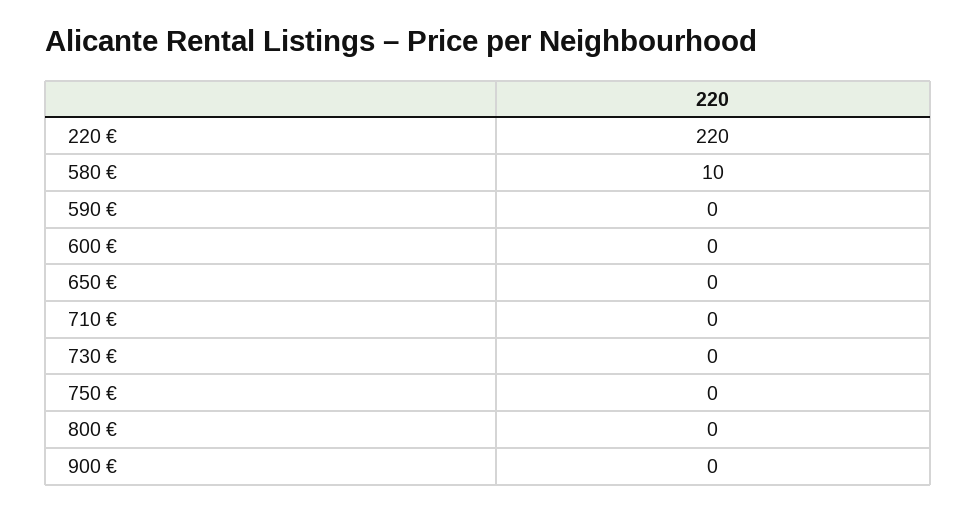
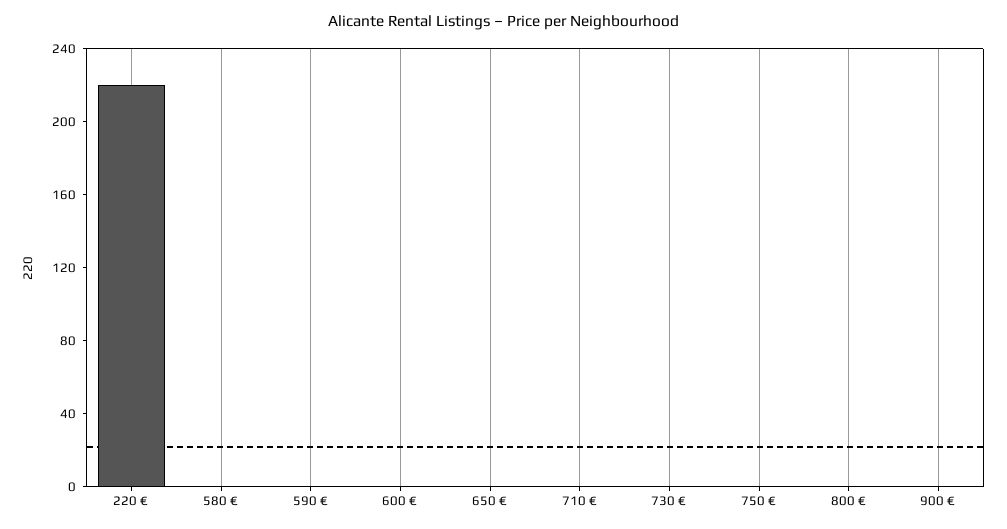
  {
    "220 €": 220,
-   "580 €": 10,
+   "580 €": 0,
    "590 €": 0,
    "600 €": 0,
    "650 €": 0,
    "710 €": 0,
    "730 €": 0,
    "750 €": 0,
    "800 €": 0,
    "900 €": 0
  }

